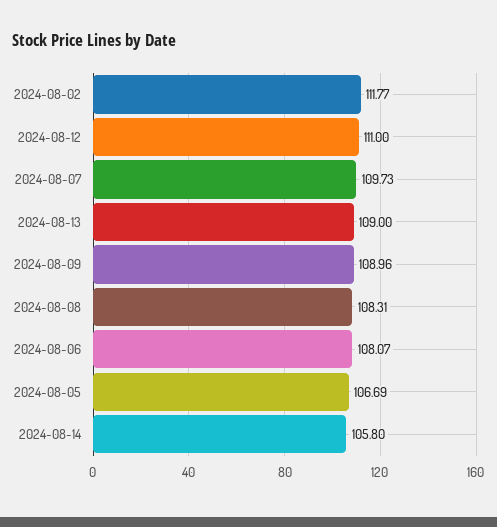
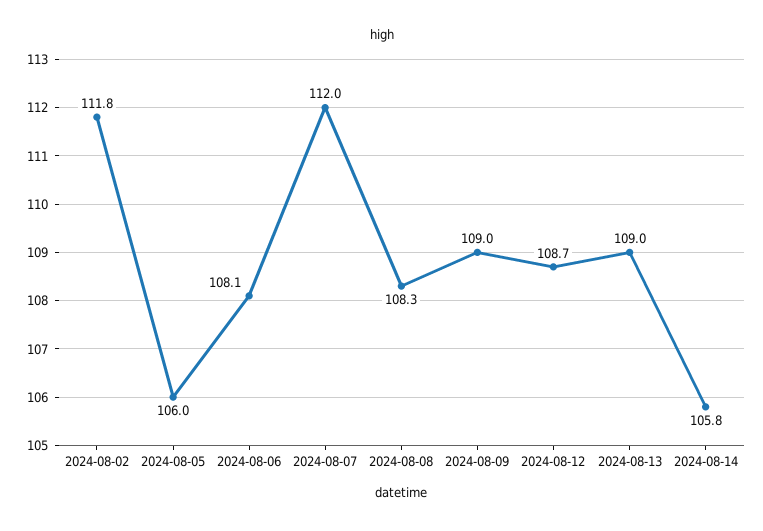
  {
    "2024-08-02": 111.77,
-   "2024-08-12": 111,
+   "2024-08-12": 108.7,
-   "2024-08-07": 109.73,
+   "2024-08-07": 112,
    "2024-08-13": 109,
    "2024-08-09": 108.96,
    "2024-08-08": 108.31,
    "2024-08-06": 108.07,
-   "2024-08-05": 106.69,
+   "2024-08-05": 106,
    "2024-08-14": 105.8
  }

